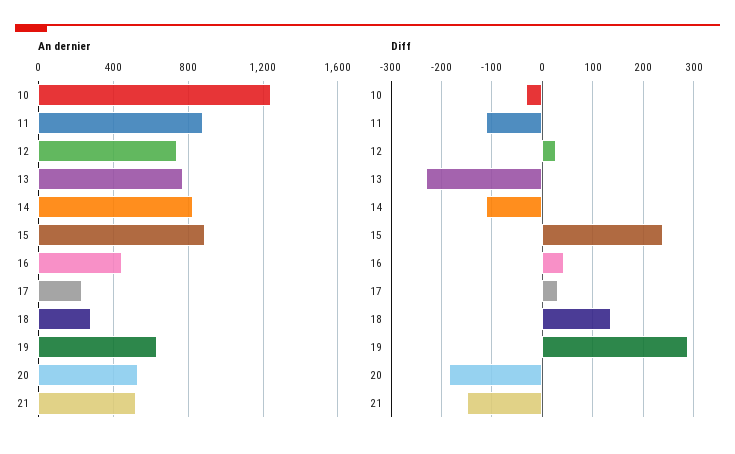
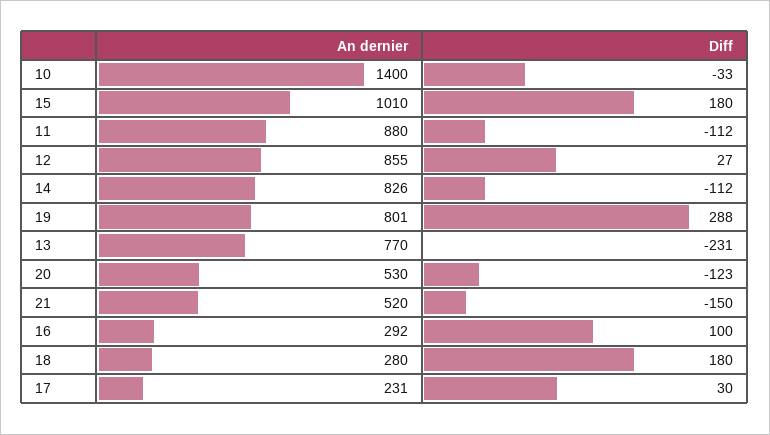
  {
    "An dernier": {
-     "10": 1250,
+     "10": 1400,
      "11": 880,
-     "12": 750,
+     "12": 855,
      "13": 770,
      "14": 826,
-     "15": 900,
+     "15": 1010,
-     "16": 450,
+     "16": 292,
      "17": 231,
      "18": 280,
-     "19": 650,
+     "19": 801,
      "20": 530,
      "21": 520
    },
    "Diff": {
      "10": -33,
      "11": -112,
      "12": 27,
      "13": -231,
      "14": -112,
-     "15": 240,
+     "15": 180,
-     "16": 40,
+     "16": 100,
      "17": 30,
-     "18": 140,
+     "18": 180,
      "19": 288,
-     "20": -180,
+     "20": -123,
      "21": -150
    }
  }

